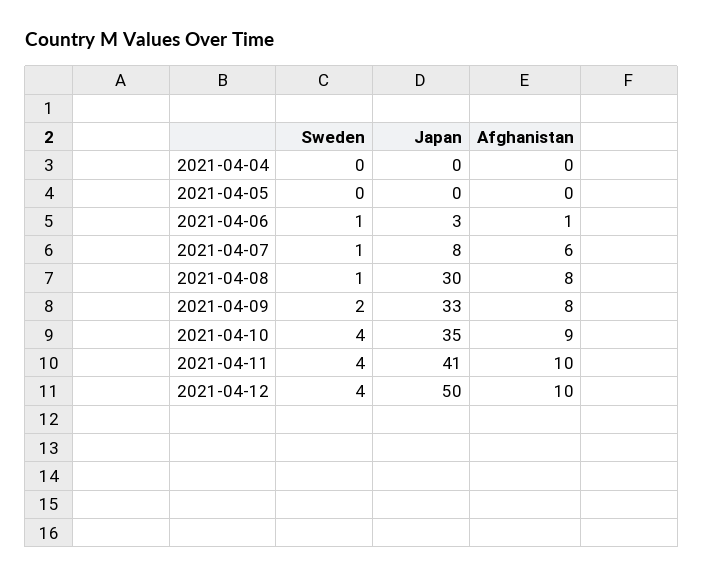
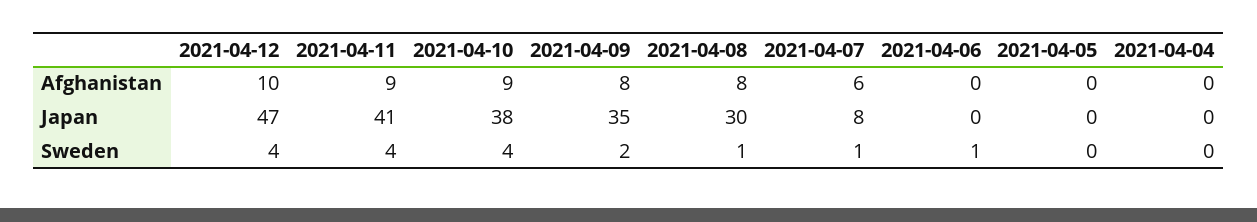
  {
    "Sweden": {
      "2021-04-04": 0,
      "2021-04-05": 0,
      "2021-04-06": 1,
      "2021-04-07": 1,
      "2021-04-08": 1,
      "2021-04-09": 2,
      "2021-04-10": 4,
      "2021-04-11": 4,
      "2021-04-12": 4
    },
    "Japan": {
      "2021-04-04": 0,
      "2021-04-05": 0,
-     "2021-04-06": 3,
+     "2021-04-06": 0,
      "2021-04-07": 8,
      "2021-04-08": 30,
-     "2021-04-09": 33,
+     "2021-04-09": 35,
-     "2021-04-10": 35,
+     "2021-04-10": 38,
      "2021-04-11": 41,
-     "2021-04-12": 50
+     "2021-04-12": 47
    },
    "Afghanistan": {
      "2021-04-04": 0,
      "2021-04-05": 0,
-     "2021-04-06": 1,
+     "2021-04-06": 0,
      "2021-04-07": 6,
      "2021-04-08": 8,
      "2021-04-09": 8,
      "2021-04-10": 9,
-     "2021-04-11": 10,
+     "2021-04-11": 9,
      "2021-04-12": 10
    }
  }

